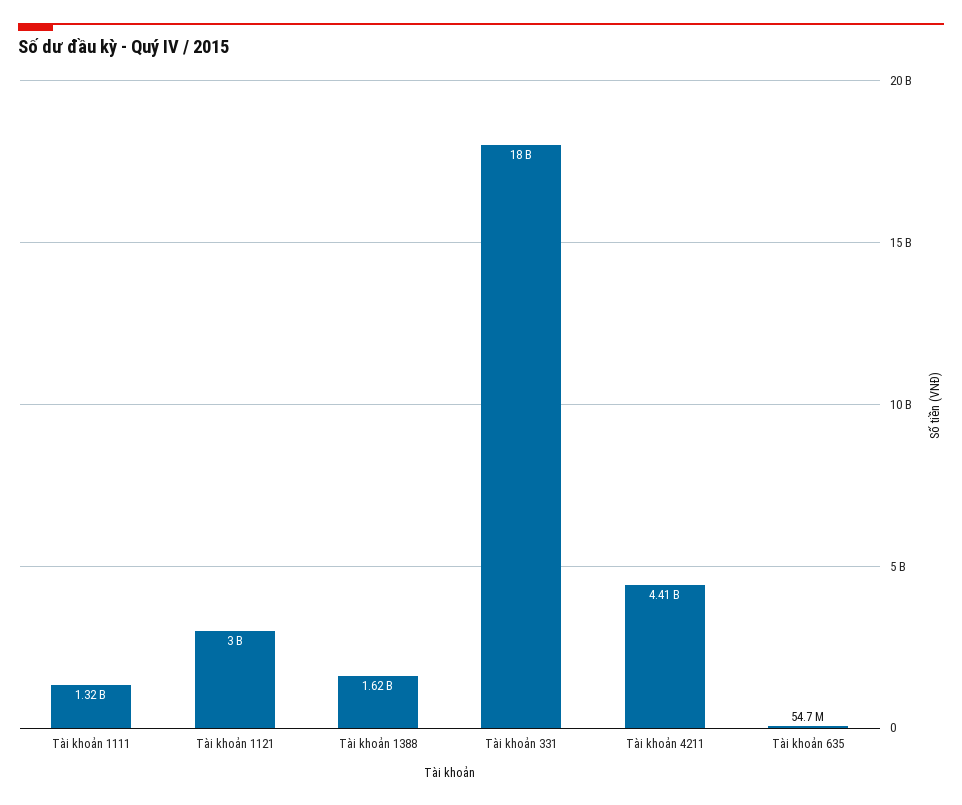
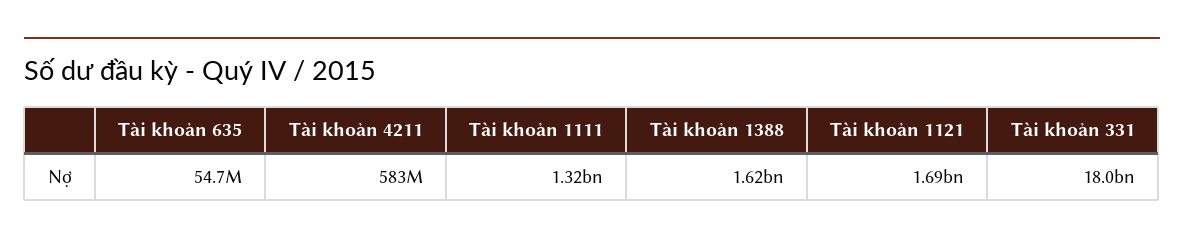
  {
    "Tài khoản 1111": 1320000000,
-   "Tài khoản 1121": 3000000000,
+   "Tài khoản 1121": 1690000000,
    "Tài khoản 1388": 1620000000,
    "Tài khoản 331": 18000000000,
-   "Tài khoản 4211": 4410000000,
+   "Tài khoản 4211": 583000000,
    "Tài khoản 635": 54700000
  }

